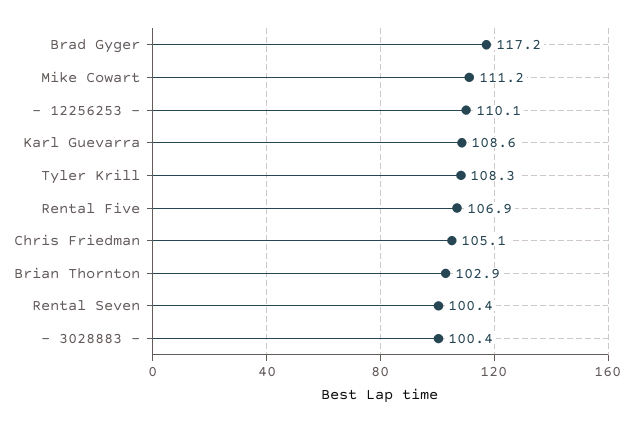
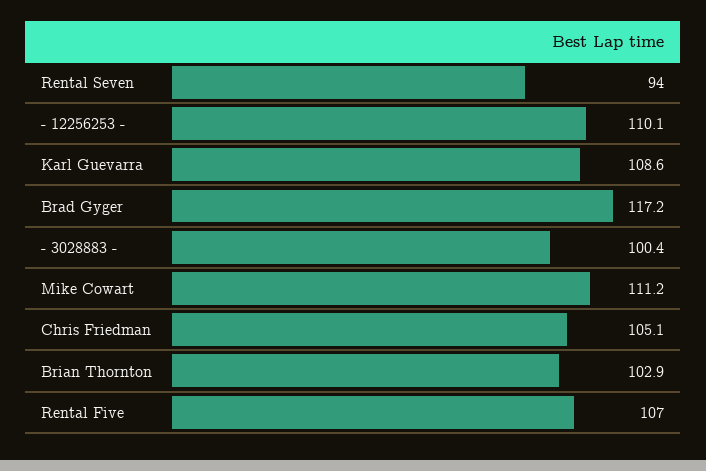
  {
    "Brad Gyger": 117.2,
    "Mike Cowart": 111.2,
    "- 12256253 -": 110.1,
    "Karl Guevarra": 108.6,
-   "Tyler Krill": 108.3,
-   "Rental Five": 106.9,
+   "Rental Five": 107,
    "Chris Friedman": 105.1,
    "Brian Thornton": 102.9,
-   "Rental Seven": 100.4,
+   "Rental Seven": 94,
    "- 3028883 -": 100.4
  }

